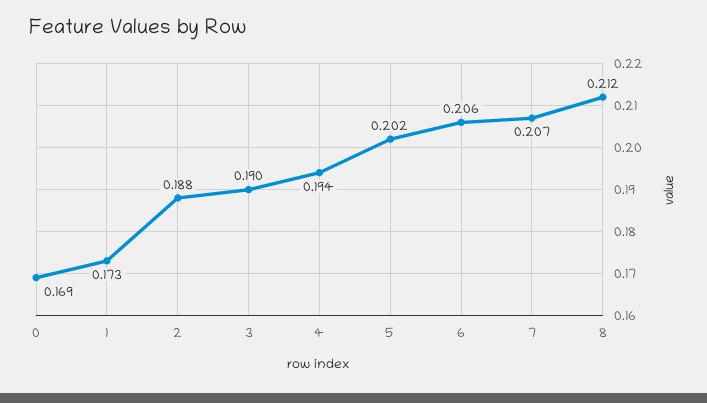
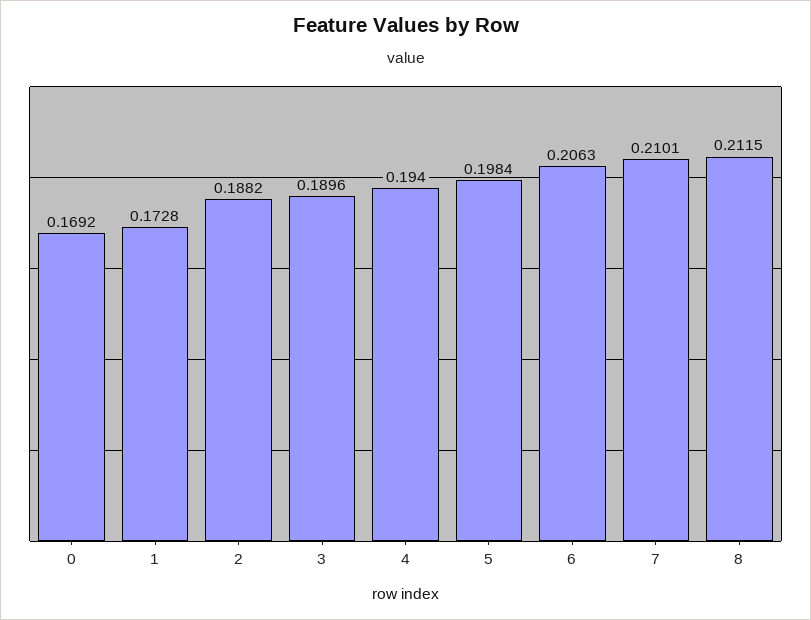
  {
    "0": 0.1692,
    "1": 0.1728,
    "2": 0.1882,
    "3": 0.1896,
    "4": 0.194,
-   "5": 0.202,
+   "5": 0.1984,
    "6": 0.2063,
-   "7": 0.207,
+   "7": 0.2101,
    "8": 0.2115
  }

